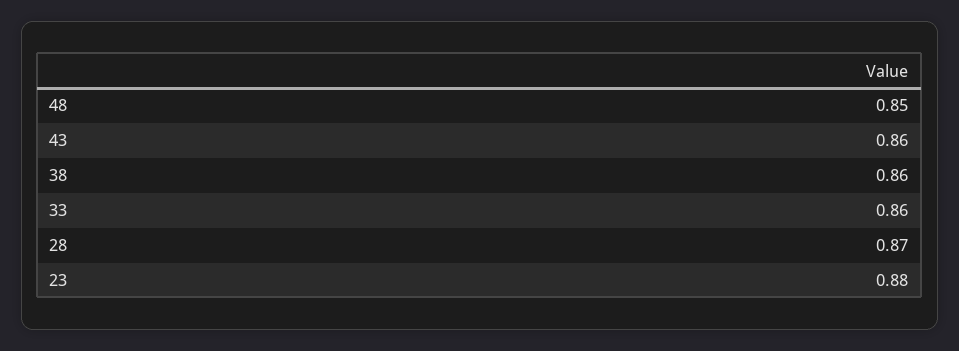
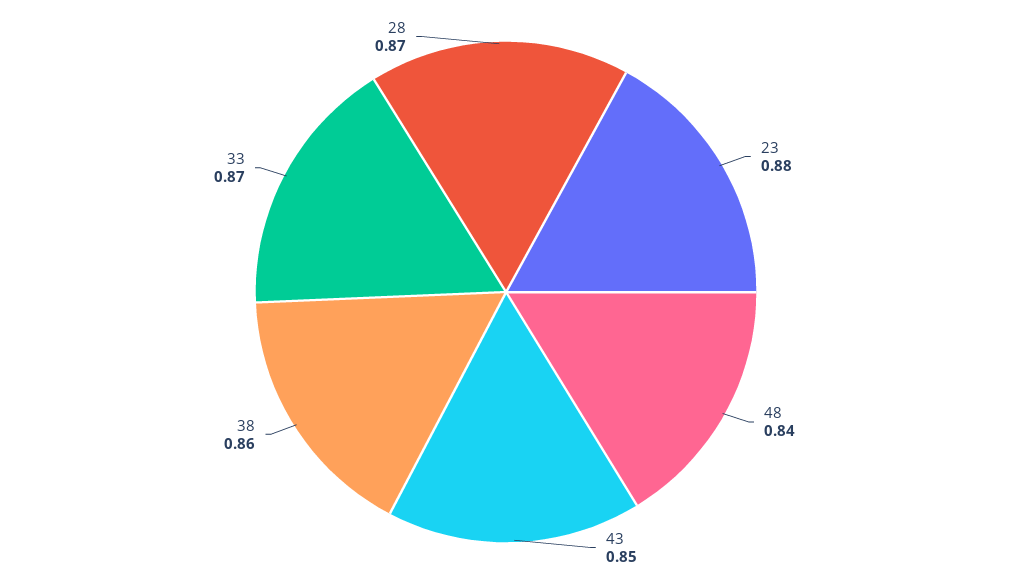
  {
-   "48": 0.85,
+   "48": 0.84,
-   "43": 0.86,
+   "43": 0.85,
    "38": 0.86,
-   "33": 0.86,
+   "33": 0.87,
    "28": 0.87,
    "23": 0.88
  }

